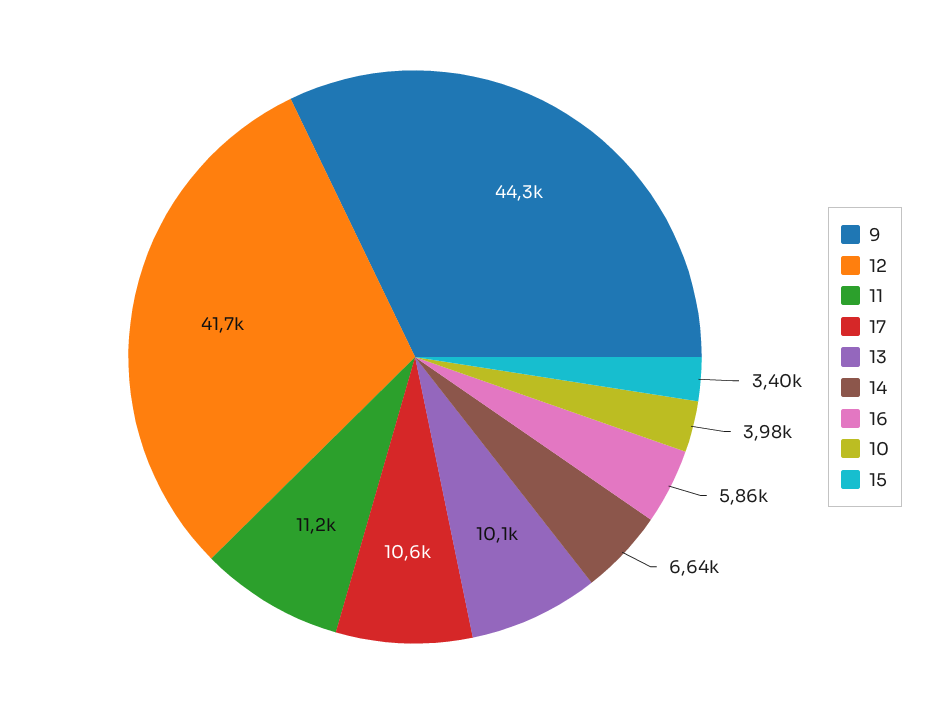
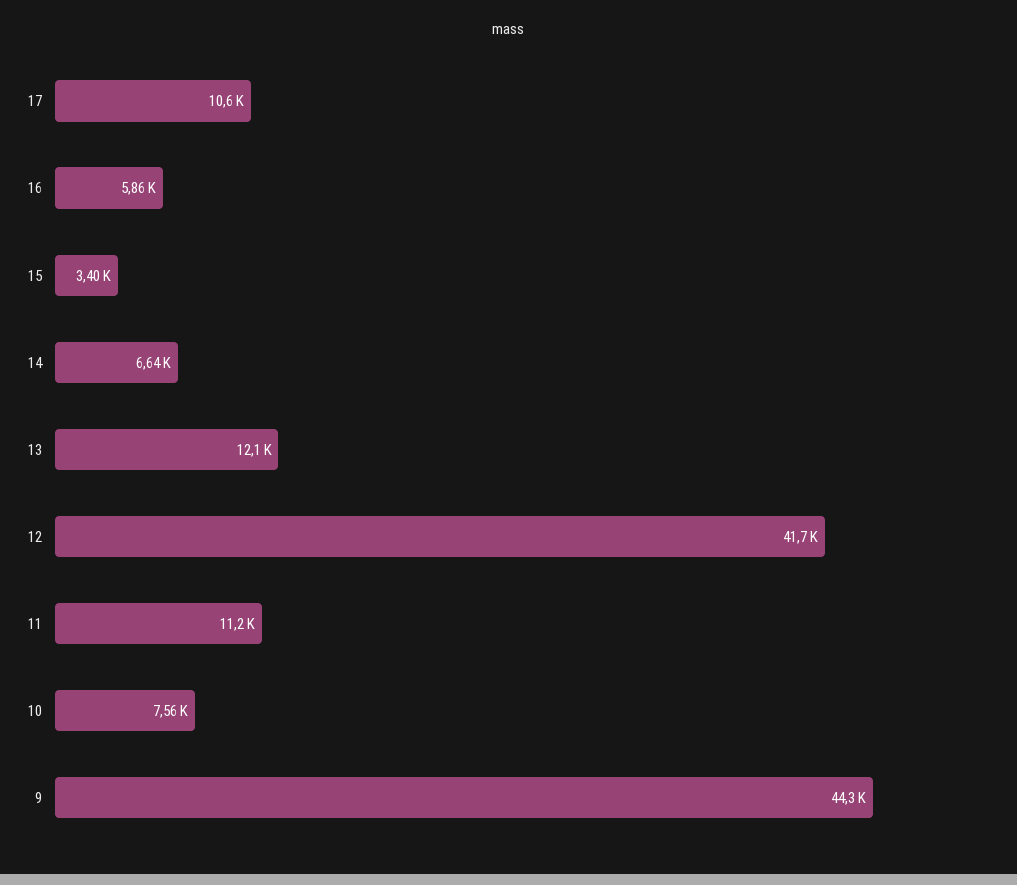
  {
    "9": 44300,
    "12": 41700,
    "11": 11200,
    "17": 10600,
-   "13": 10100,
+   "13": 12100,
    "14": 6640,
    "16": 5860,
-   "10": 3980,
+   "10": 7560,
    "15": 3400
  }

